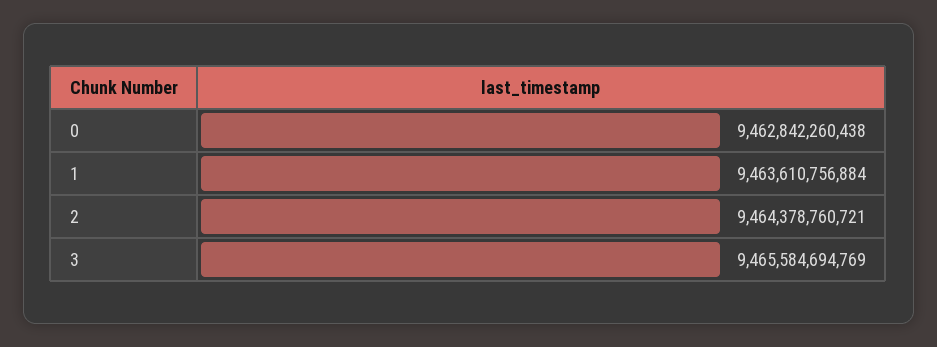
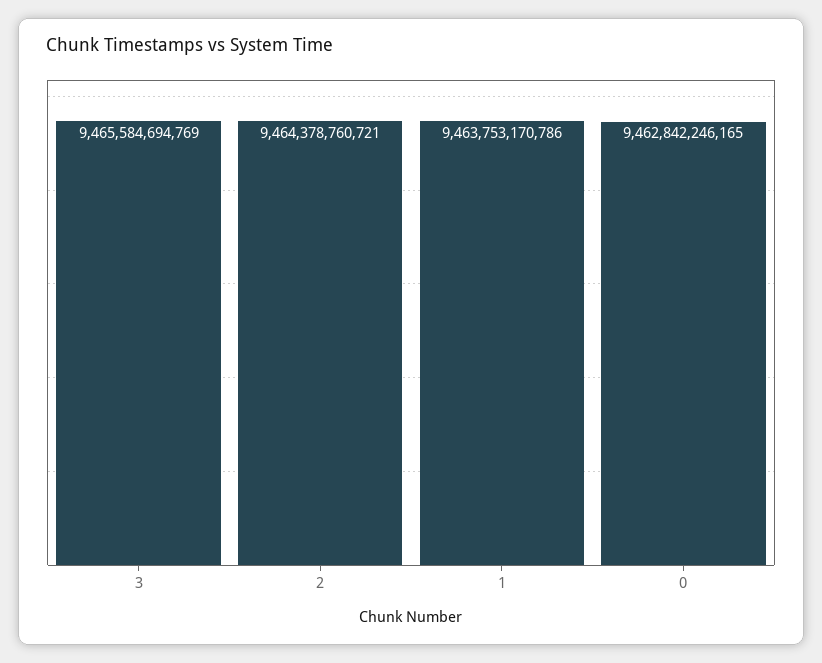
  {
-   "0": 9462842260438,
+   "0": 9462842246165,
-   "1": 9463610756884,
+   "1": 9463753170786,
    "2": 9464378760721,
    "3": 9465584694769
  }

